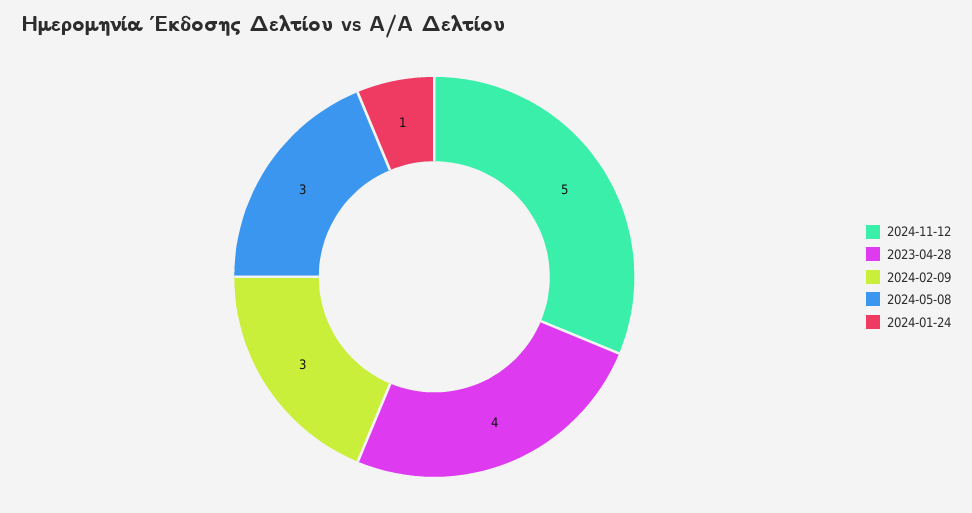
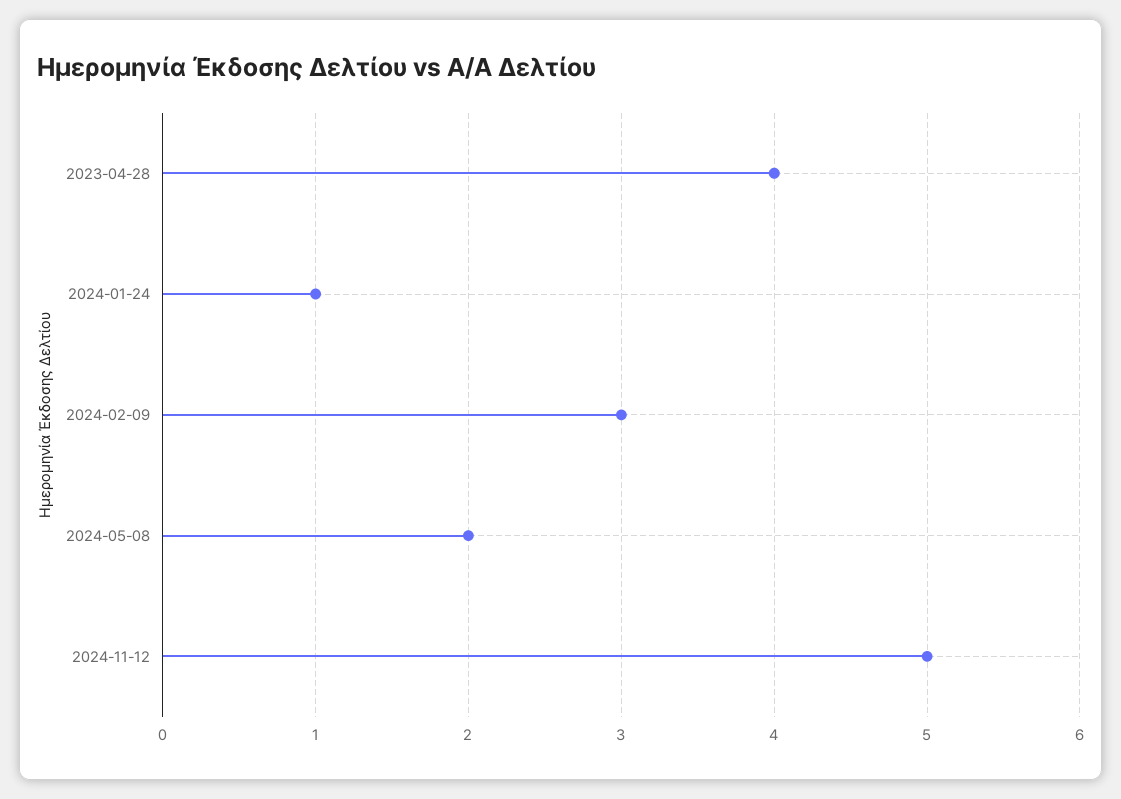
  {
    "2024-11-12": 5,
    "2023-04-28": 4,
    "2024-02-09": 3,
-   "2024-05-08": 3,
+   "2024-05-08": 2,
    "2024-01-24": 1
  }

